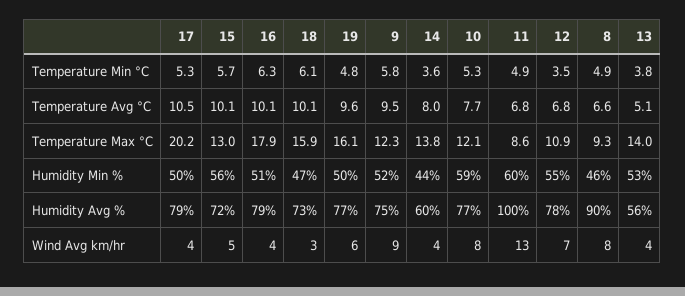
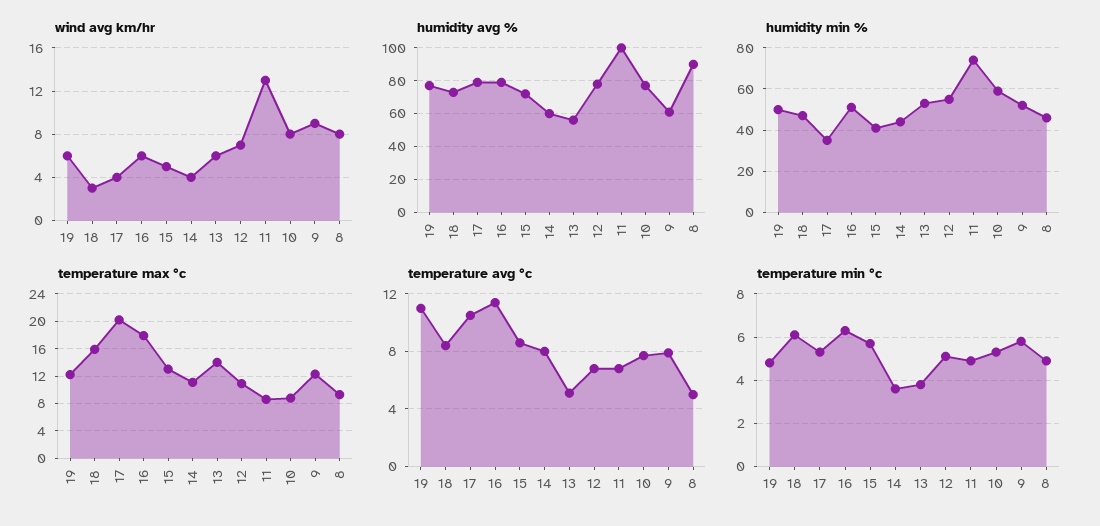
  {
    "Temperature Min °C": {
      "17": 5.3,
      "15": 5.7,
      "16": 6.3,
      "18": 6.1,
      "19": 4.8,
      "9": 5.8,
      "14": 3.6,
      "10": 5.3,
      "11": 4.9,
-     "12": 3.5,
+     "12": 5,
      "8": 4.9,
      "13": 3.8
    },
    "Temperature Avg °C": {
      "17": 10.5,
-     "15": 10.1,
+     "15": 8.5,
-     "16": 10.1,
+     "16": 11.5,
-     "18": 10.1,
+     "18": 8.5,
-     "19": 9.6,
+     "19": 11,
-     "9": 9.5,
+     "9": 8,
      "14": 8,
      "10": 7.7,
      "11": 6.8,
      "12": 6.8,
-     "8": 6.6,
+     "8": 5,
      "13": 5.1
    },
    "Temperature Max °C": {
      "17": 20.2,
      "15": 13,
      "16": 17.9,
      "18": 15.9,
-     "19": 16.1,
+     "19": 12,
      "9": 12.3,
-     "14": 13.8,
+     "14": 11,
-     "10": 12.1,
+     "10": 9,
      "11": 8.6,
      "12": 10.9,
      "8": 9.3,
      "13": 14
    },
    "Humidity Min %": {
-     "17": 50,
+     "17": 35,
-     "15": 56,
+     "15": 40,
      "16": 51,
      "18": 47,
      "19": 50,
      "9": 52,
      "14": 44,
      "10": 59,
-     "11": 60,
+     "11": 75,
      "12": 55,
      "8": 46,
      "13": 53
    },
    "Humidity Avg %": {
      "17": 79,
      "15": 72,
      "16": 79,
      "18": 73,
      "19": 77,
-     "9": 75,
+     "9": 60,
      "14": 60,
      "10": 77,
      "11": 100,
      "12": 78,
      "8": 90,
      "13": 56
    },
    "Wind Avg km/hr": {
      "17": 4,
      "15": 5,
-     "16": 4,
+     "16": 6,
      "18": 3,
      "19": 6,
      "9": 9,
      "14": 4,
      "10": 8,
      "11": 13,
      "12": 7,
      "8": 8,
-     "13": 4
+     "13": 6
    }
  }

